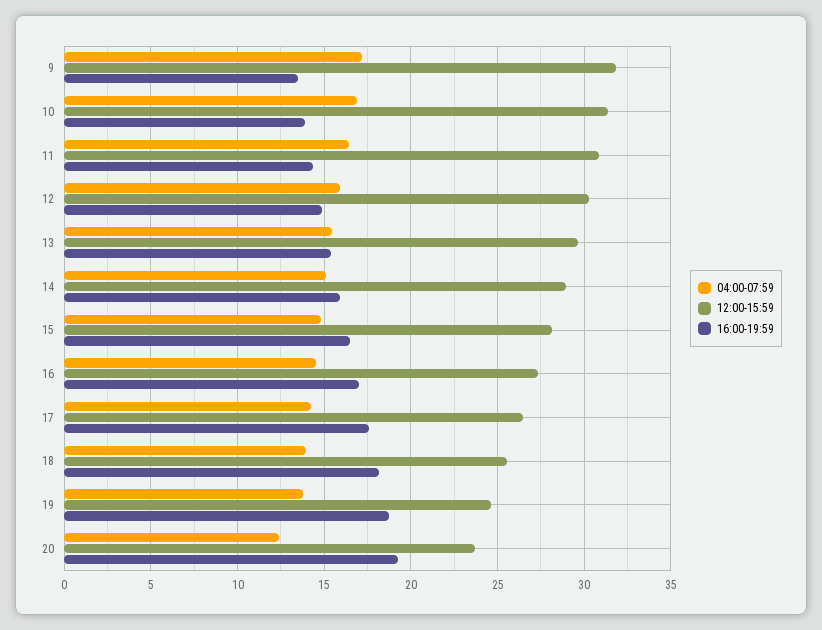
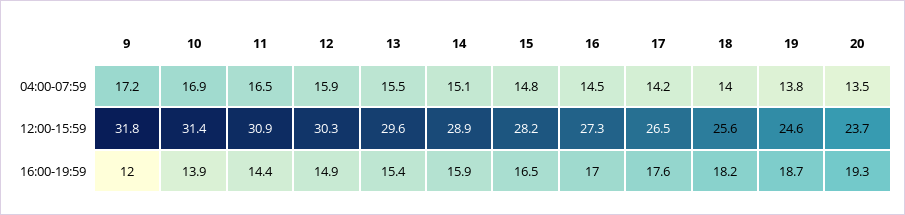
  {
    "04:00-07:59": {
      "9": 17.2,
      "10": 16.9,
      "11": 16.5,
      "12": 15.9,
      "13": 15.5,
      "14": 15.1,
      "15": 14.8,
      "16": 14.5,
      "17": 14.2,
      "18": 14,
      "19": 13.8,
-     "20": 12.5
+     "20": 13.5
    },
    "12:00-15:59": {
      "9": 31.8,
      "10": 31.4,
      "11": 30.9,
      "12": 30.3,
      "13": 29.6,
      "14": 28.9,
      "15": 28.2,
      "16": 27.3,
      "17": 26.5,
      "18": 25.6,
      "19": 24.6,
      "20": 23.7
    },
    "16:00-19:59": {
-     "9": 13.5,
+     "9": 12,
      "10": 13.9,
      "11": 14.4,
      "12": 14.9,
      "13": 15.4,
      "14": 15.9,
      "15": 16.5,
      "16": 17,
      "17": 17.6,
      "18": 18.2,
      "19": 18.7,
      "20": 19.3
    }
  }

